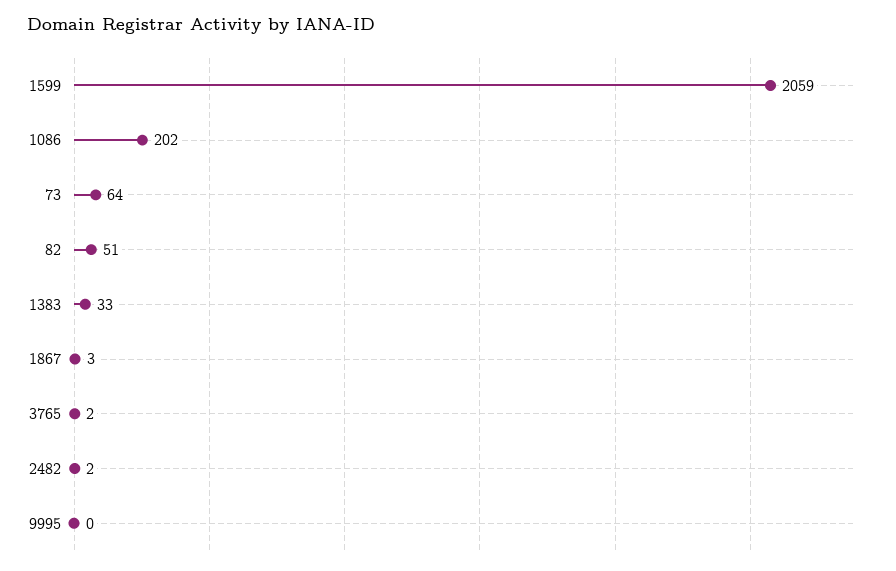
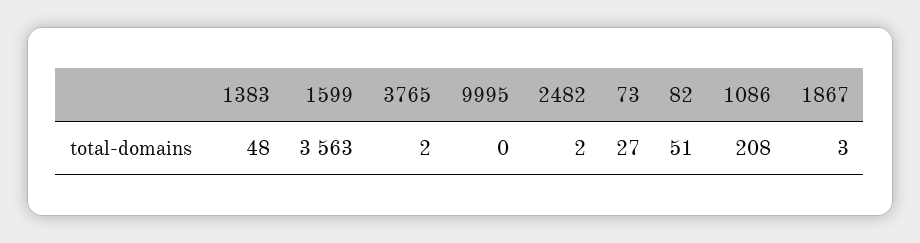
  {
-   "1599": 2059,
+   "1599": 3563,
-   "1086": 202,
+   "1086": 208,
-   "73": 64,
+   "73": 27,
    "82": 51,
-   "1383": 33,
+   "1383": 48,
    "1867": 3,
    "3765": 2,
    "2482": 2,
    "9995": 0
  }

